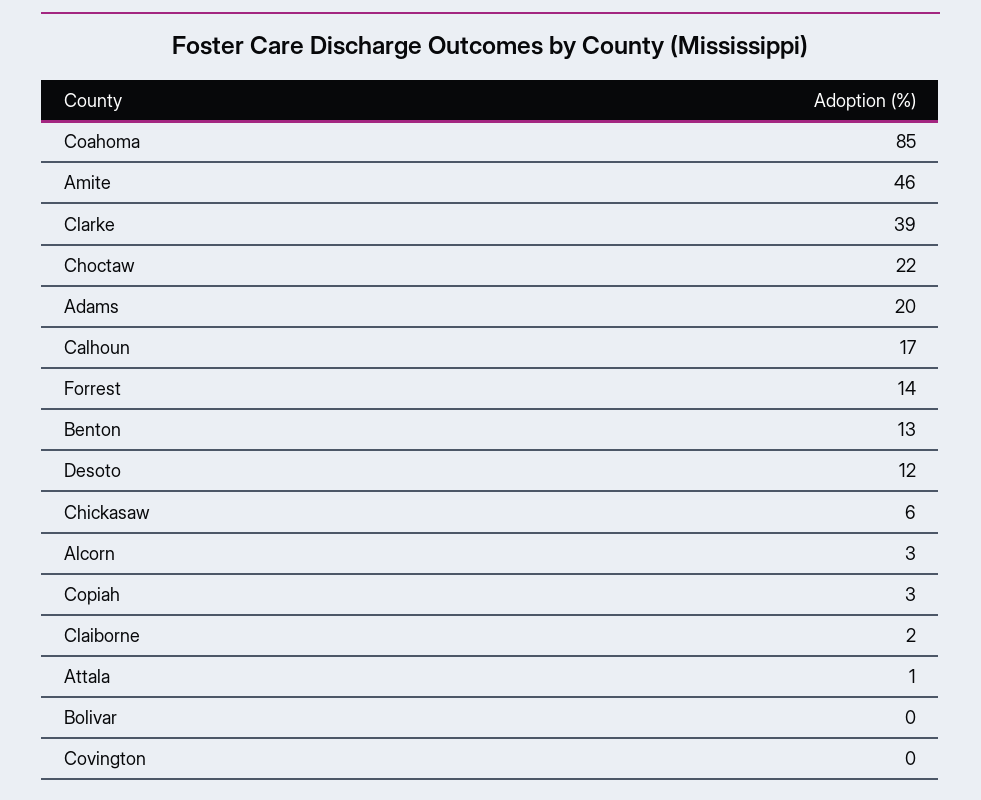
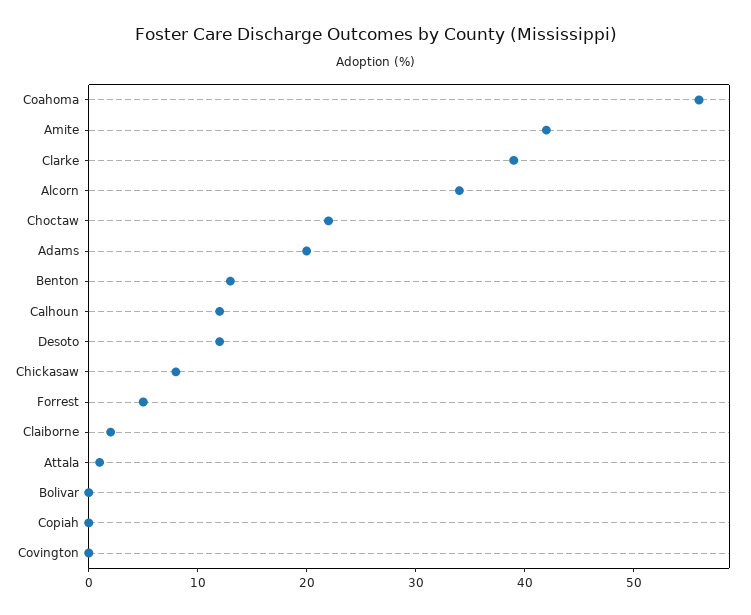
  {
-   "Coahoma": 85,
+   "Coahoma": 56,
-   "Amite": 46,
+   "Amite": 42,
    "Clarke": 39,
    "Choctaw": 22,
    "Adams": 20,
-   "Calhoun": 17,
+   "Calhoun": 12,
-   "Forrest": 14,
+   "Forrest": 5,
    "Benton": 13,
    "Desoto": 12,
-   "Chickasaw": 6,
+   "Chickasaw": 8,
-   "Alcorn": 3,
+   "Alcorn": 34,
-   "Copiah": 3,
+   "Copiah": 0,
    "Claiborne": 2,
    "Attala": 1,
    "Bolivar": 0,
    "Covington": 0
  }

